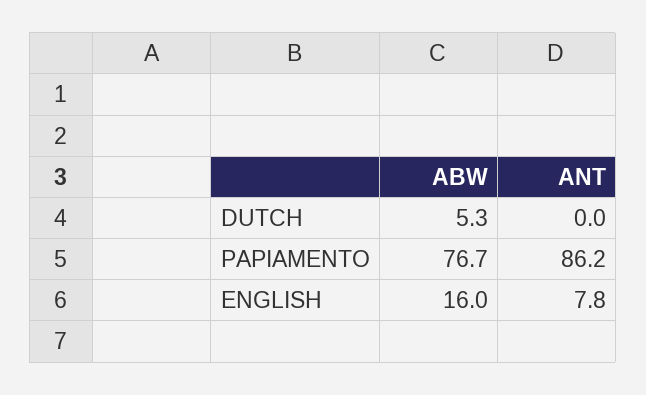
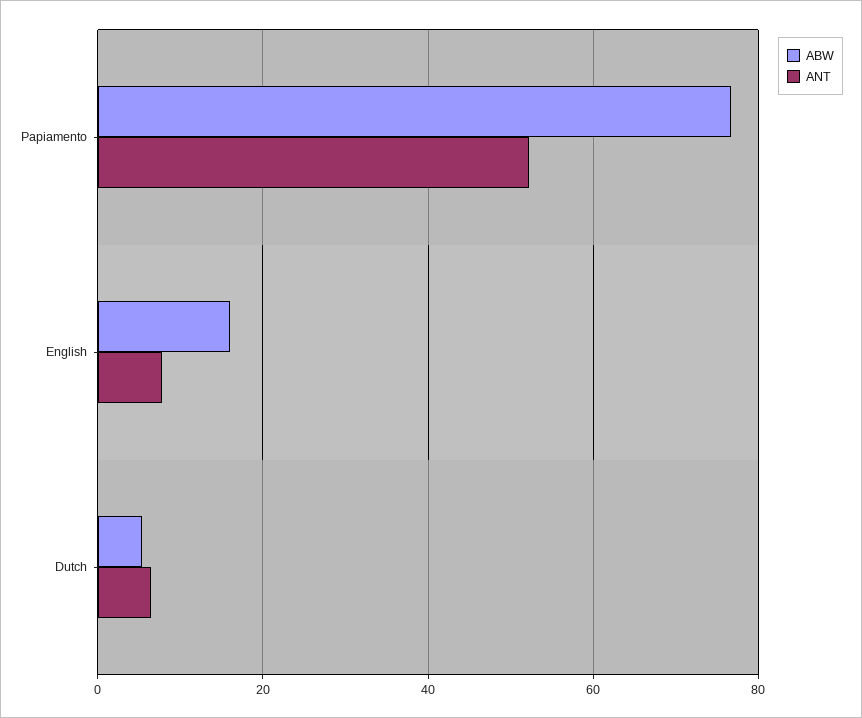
  {
    "ABW": {
      "DUTCH": 5.3,
      "PAPIAMENTO": 76.7,
      "ENGLISH": 16
    },
    "ANT": {
-     "DUTCH": 0,
+     "DUTCH": 6,
-     "PAPIAMENTO": 86.2,
+     "PAPIAMENTO": 52,
      "ENGLISH": 7.8
    }
  }

